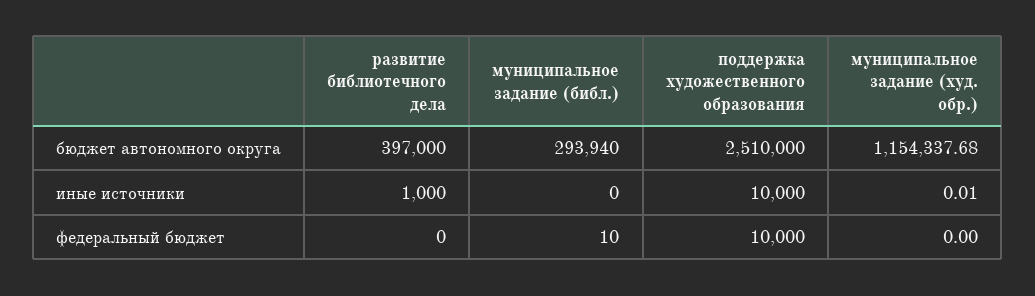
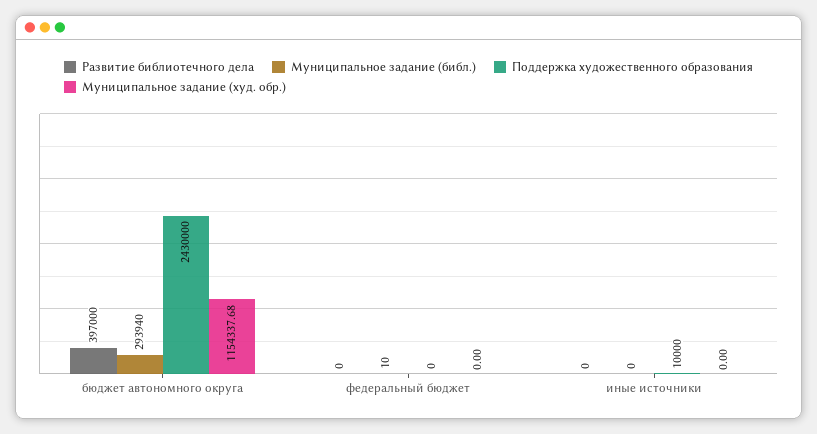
  {
    "развитие библиотечного дела": {
      "бюджет автономного округа": 397000,
-     "иные источники": 1000,
+     "иные источники": 0,
      "федеральный бюджет": 0
    },
    "муниципальное задание (библ.)": {
      "бюджет автономного округа": 293940,
      "иные источники": 0,
      "федеральный бюджет": 10
    },
    "поддержка художественного образования": {
-     "бюджет автономного округа": 2510000,
+     "бюджет автономного округа": 2430000,
      "иные источники": 10000,
-     "федеральный бюджет": 10000
+     "федеральный бюджет": 0
    },
    "муниципальное задание (худ. обр.)": {
      "бюджет автономного округа": 1154337.68,
-     "иные источники": 0.01,
+     "иные источники": 0,
      "федеральный бюджет": 0
    }
  }

